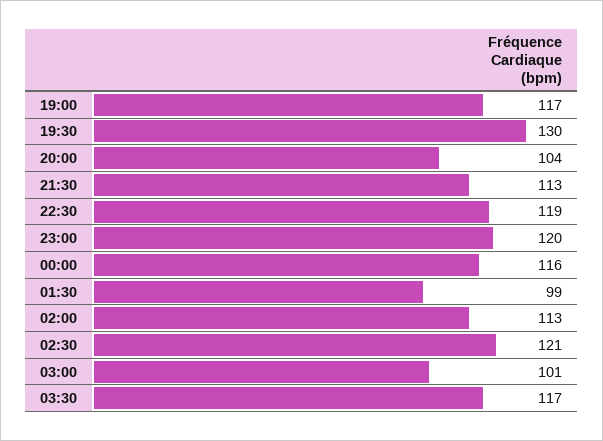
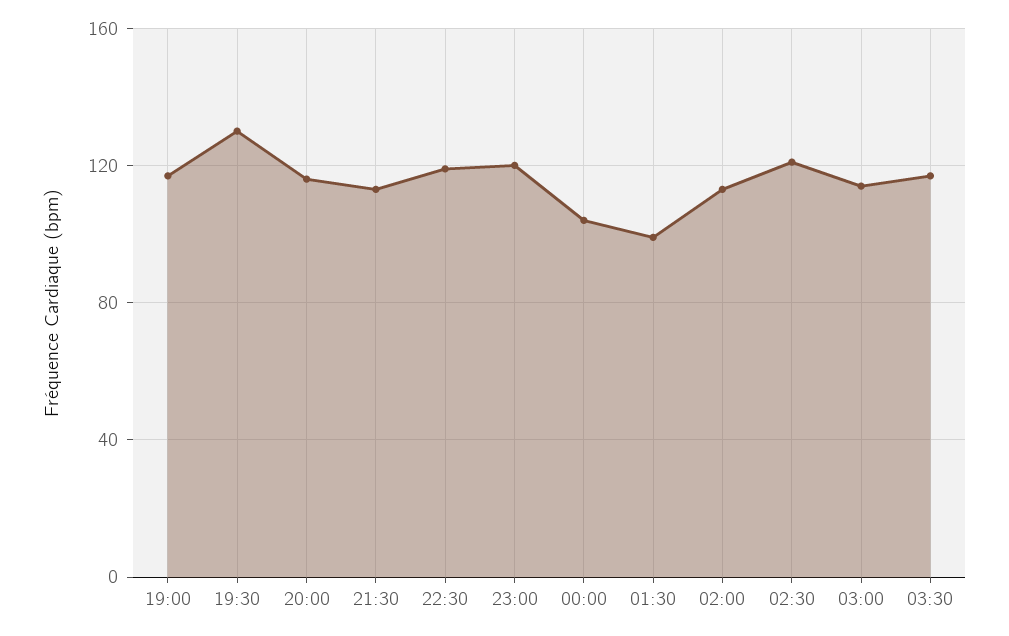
  {
    "19:00": 117,
    "19:30": 130,
-   "20:00": 104,
+   "20:00": 115,
    "21:30": 113,
    "22:30": 119,
    "23:00": 120,
-   "00:00": 116,
+   "00:00": 105,
    "01:30": 99,
    "02:00": 113,
    "02:30": 121,
-   "03:00": 101,
+   "03:00": 115,
    "03:30": 117
  }

